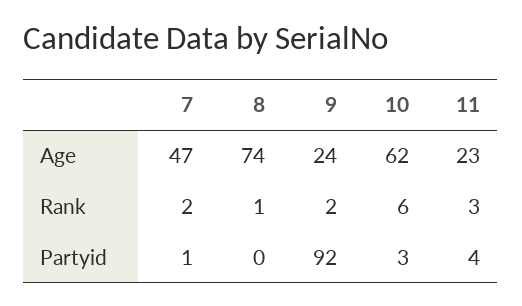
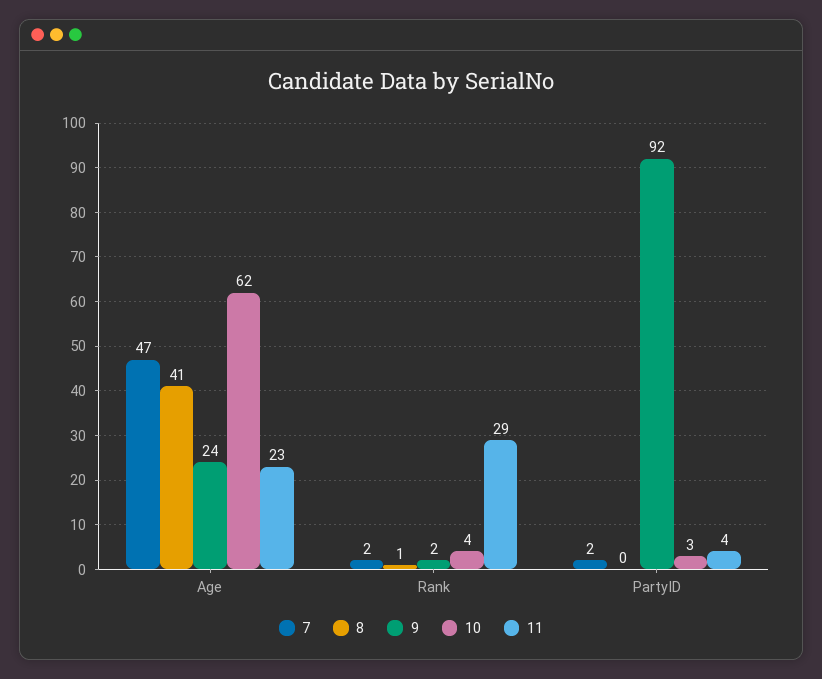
  {
    "7": {
      "Age": 47,
      "Rank": 2,
-     "Partyid": 1
+     "Partyid": 2
    },
    "8": {
-     "Age": 74,
+     "Age": 41,
      "Rank": 1,
      "Partyid": 0
    },
    "9": {
      "Age": 24,
      "Rank": 2,
      "Partyid": 92
    },
    "10": {
      "Age": 62,
-     "Rank": 6,
+     "Rank": 4,
      "Partyid": 3
    },
    "11": {
      "Age": 23,
-     "Rank": 3,
+     "Rank": 29,
      "Partyid": 4
    }
  }

